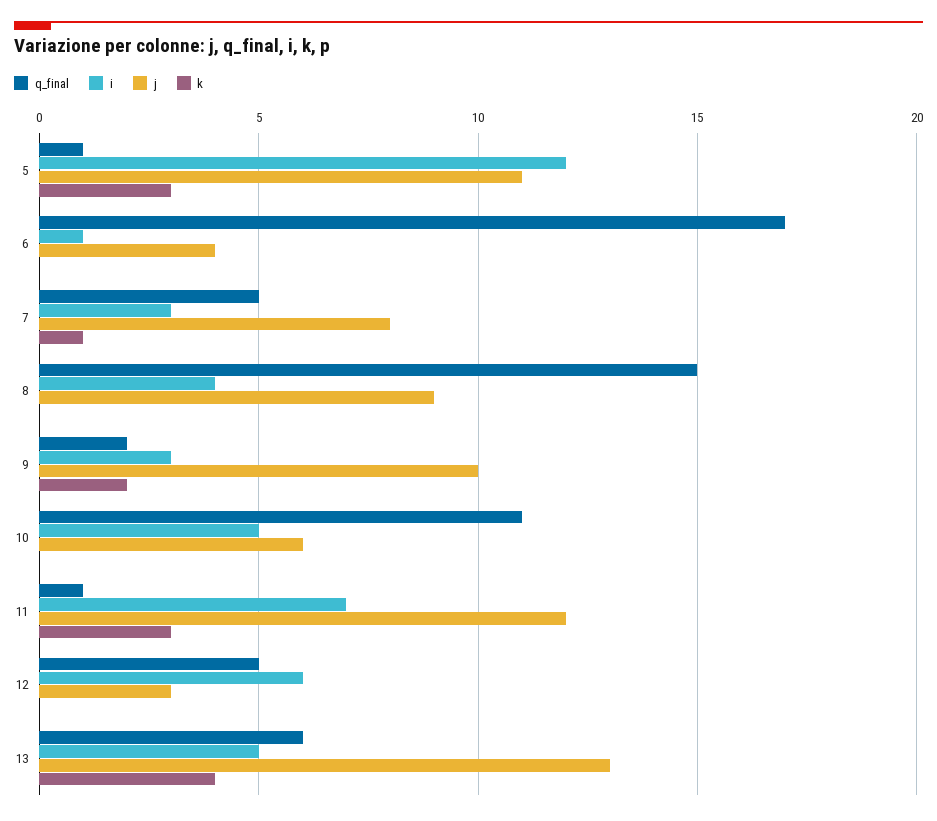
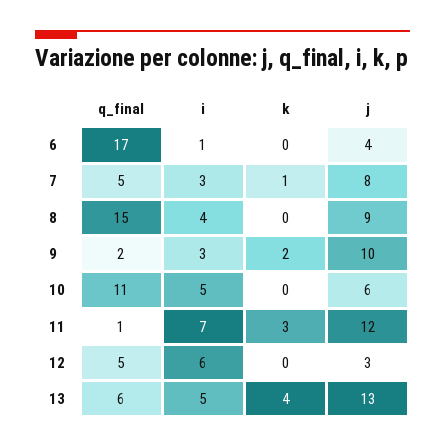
  {
    "q_final": {
-     "5": 1,
      "6": 17,
      "7": 5,
      "8": 15,
      "9": 2,
      "10": 11,
      "11": 1,
      "12": 5,
      "13": 6
    },
    "i": {
-     "5": 12,
      "6": 1,
      "7": 3,
      "8": 4,
      "9": 3,
      "10": 5,
      "11": 7,
      "12": 6,
      "13": 5
    },
    "j": {
-     "5": 11,
      "6": 4,
      "7": 8,
      "8": 9,
      "9": 10,
      "10": 6,
      "11": 12,
      "12": 3,
      "13": 13
    },
    "k": {
-     "5": 3,
      "6": 0,
      "7": 1,
      "8": 0,
      "9": 2,
      "10": 0,
      "11": 3,
      "12": 0,
      "13": 4
    }
  }

